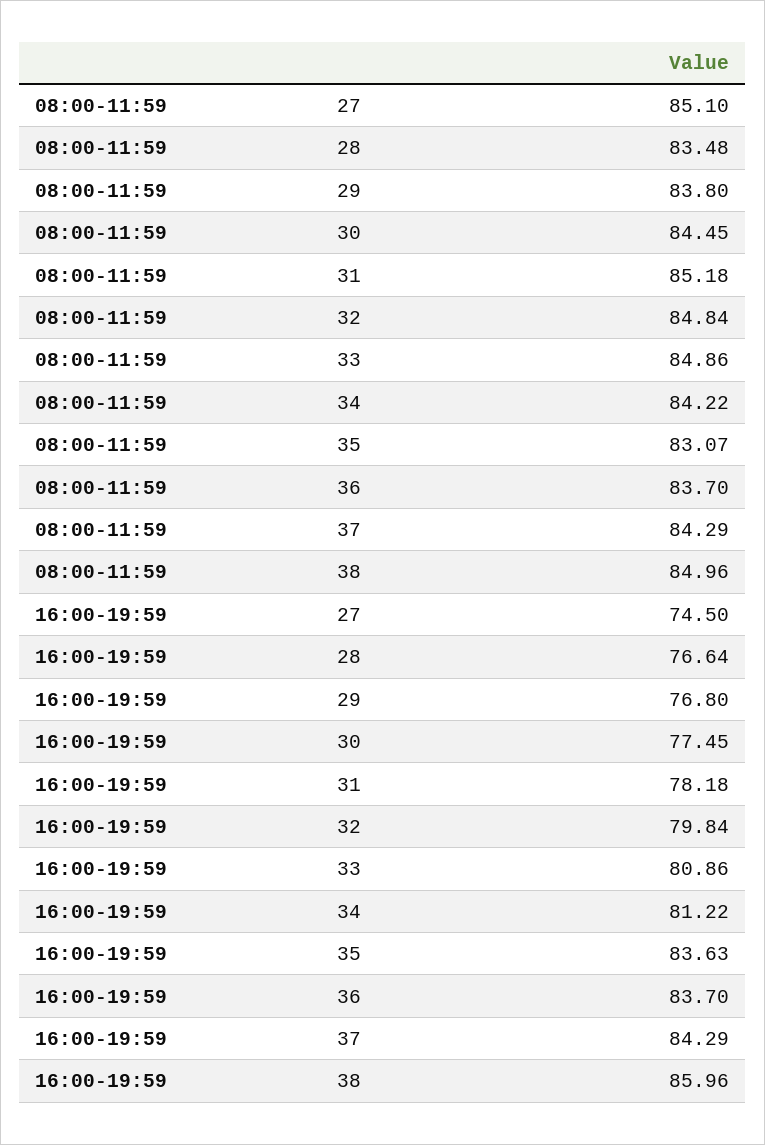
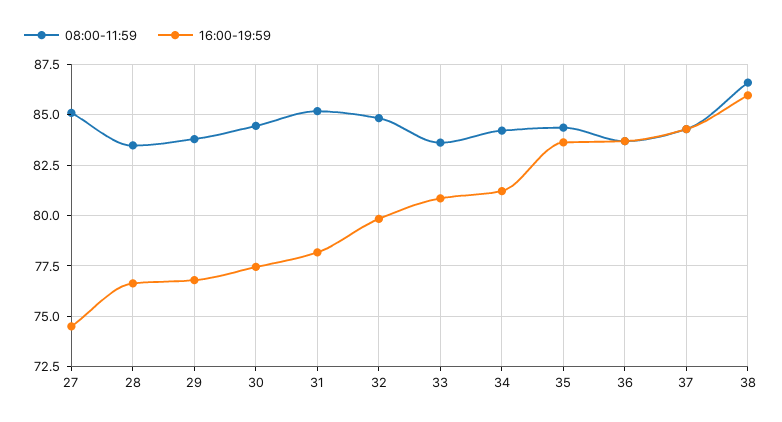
  {
    "08:00-11:59": {
      "27": 85.1,
      "28": 83.48,
      "29": 83.8,
      "30": 84.45,
      "31": 85.18,
      "32": 84.84,
-     "33": 84.86,
+     "33": 83.5,
      "34": 84.22,
-     "35": 83.07,
+     "35": 84.5,
      "36": 83.7,
      "37": 84.29,
-     "38": 84.96
+     "38": 86.5
    },
    "16:00-19:59": {
      "27": 74.5,
      "28": 76.64,
      "29": 76.8,
      "30": 77.45,
      "31": 78.18,
      "32": 79.84,
      "33": 80.86,
      "34": 81.22,
      "35": 83.63,
      "36": 83.7,
      "37": 84.29,
      "38": 85.96
    }
  }

